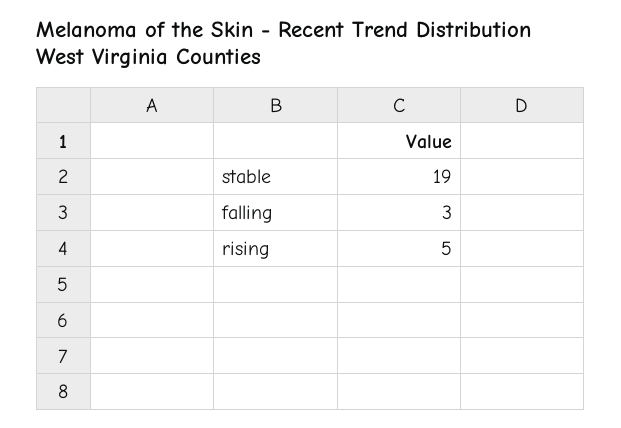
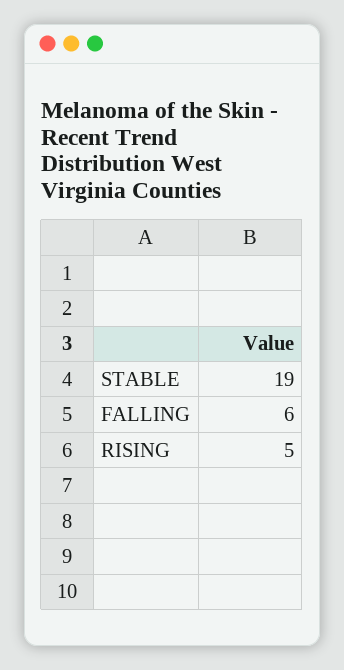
  {
    "stable": 19,
-   "falling": 3,
+   "falling": 6,
    "rising": 5
  }

